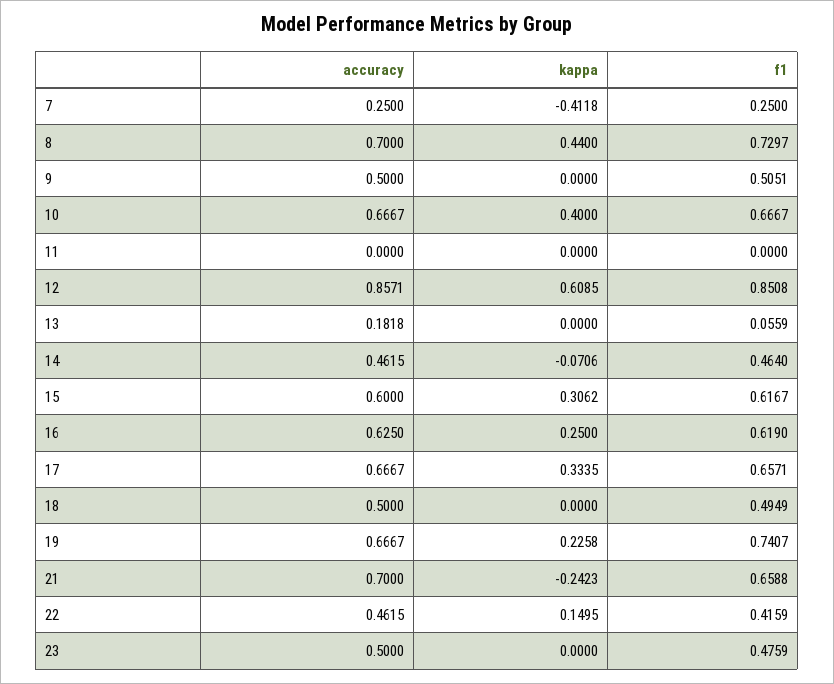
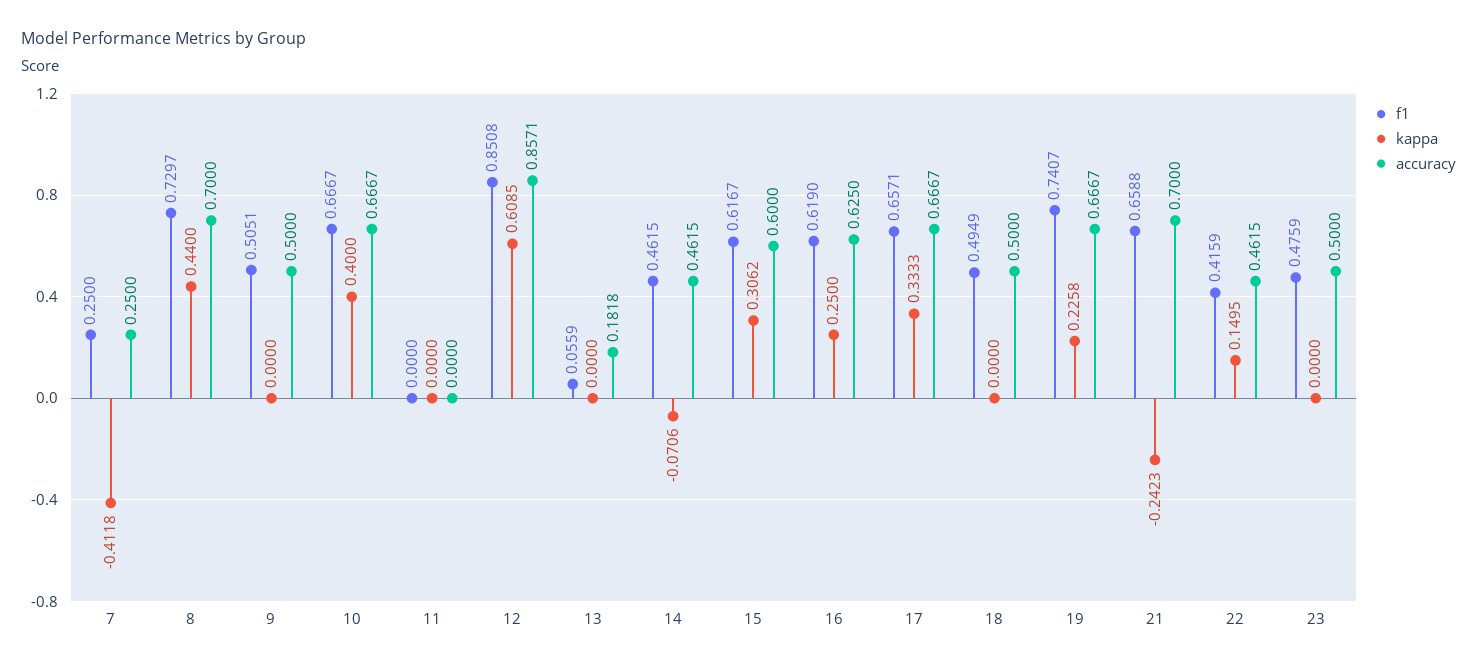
  {
    "accuracy": {
      "7": 0.25,
      "8": 0.7,
      "9": 0.5,
      "10": 0.6667,
      "11": 0,
      "12": 0.8571,
      "13": 0.1818,
      "14": 0.4615,
      "15": 0.6,
      "16": 0.625,
      "17": 0.6667,
      "18": 0.5,
      "19": 0.6667,
      "21": 0.7,
      "22": 0.4615,
      "23": 0.5
    },
    "kappa": {
      "7": -0.4118,
      "8": 0.44,
      "9": 0,
      "10": 0.4,
      "11": 0,
      "12": 0.6085,
      "13": 0,
      "14": -0.0706,
      "15": 0.3062,
      "16": 0.25,
-     "17": 0.3335,
+     "17": 0.3333,
      "18": 0,
      "19": 0.2258,
      "21": -0.2423,
      "22": 0.1495,
      "23": 0
    },
    "f1": {
      "7": 0.25,
      "8": 0.7297,
      "9": 0.5051,
      "10": 0.6667,
      "11": 0,
      "12": 0.8508,
      "13": 0.0559,
-     "14": 0.464,
+     "14": 0.4615,
      "15": 0.6167,
      "16": 0.619,
      "17": 0.6571,
      "18": 0.4949,
      "19": 0.7407,
      "21": 0.6588,
      "22": 0.4159,
      "23": 0.4759
    }
  }

